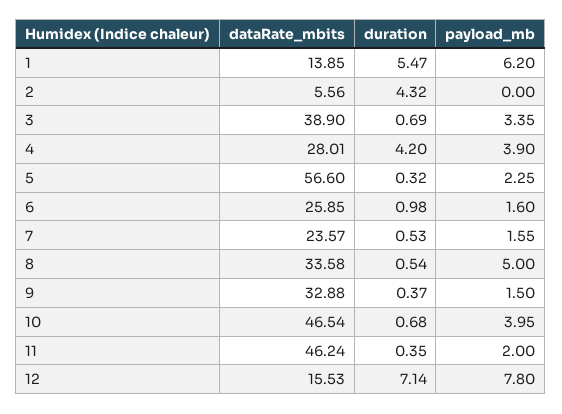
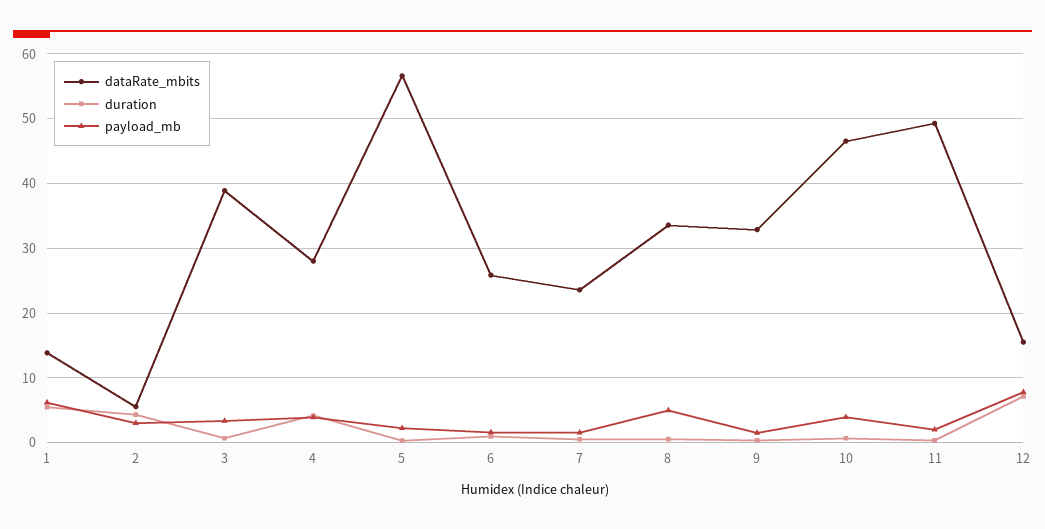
  {
    "dataRate_mbits": {
      "1": 13.85,
      "2": 5.56,
      "3": 38.9,
      "4": 28.01,
      "5": 56.6,
      "6": 25.85,
      "7": 23.57,
      "8": 33.58,
      "9": 32.88,
      "10": 46.54,
-     "11": 46.24,
+     "11": 49,
      "12": 15.53
    },
    "duration": {
      "1": 5.47,
      "2": 4.32,
      "3": 0.69,
      "4": 4.2,
      "5": 0.32,
      "6": 0.98,
      "7": 0.53,
      "8": 0.54,
      "9": 0.37,
      "10": 0.68,
      "11": 0.35,
      "12": 7.14
    },
    "payload_mb": {
      "1": 6.2,
-     "2": 0,
+     "2": 3,
      "3": 3.35,
      "4": 3.9,
      "5": 2.25,
      "6": 1.6,
      "7": 1.55,
      "8": 5,
      "9": 1.5,
      "10": 3.95,
      "11": 2,
      "12": 7.8
    }
  }

